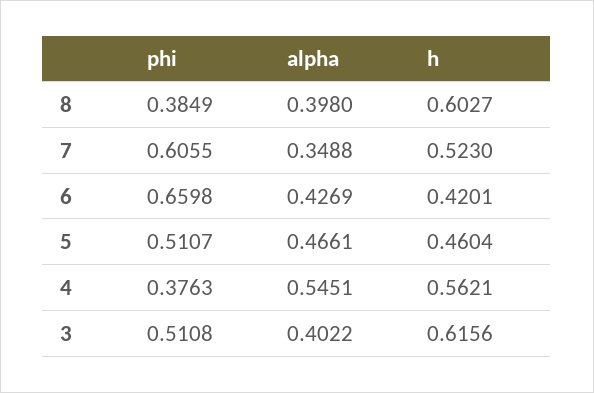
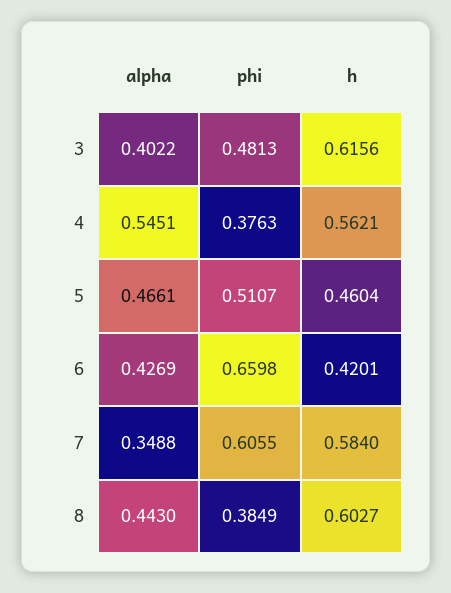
  {
    "phi": {
      "8": 0.3849,
      "7": 0.6055,
      "6": 0.6598,
      "5": 0.5107,
      "4": 0.3763,
-     "3": 0.5108
+     "3": 0.4813
    },
    "alpha": {
-     "8": 0.398,
+     "8": 0.443,
      "7": 0.3488,
      "6": 0.4269,
      "5": 0.4661,
      "4": 0.5451,
      "3": 0.4022
    },
    "h": {
      "8": 0.6027,
-     "7": 0.523,
+     "7": 0.584,
      "6": 0.4201,
      "5": 0.4604,
      "4": 0.5621,
      "3": 0.6156
    }
  }

